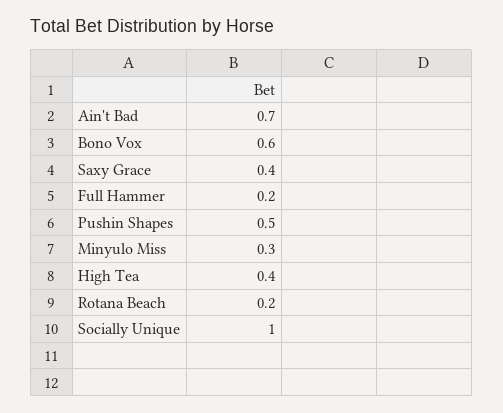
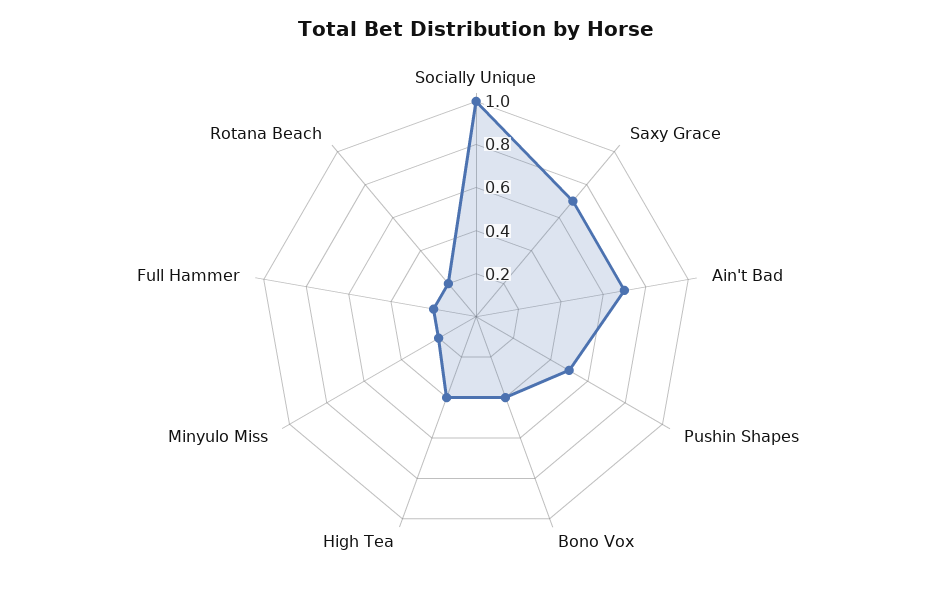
  {
    "Ain't Bad": 0.7,
-   "Bono Vox": 0.6,
+   "Bono Vox": 0.4,
-   "Saxy Grace": 0.4,
+   "Saxy Grace": 0.7,
    "Full Hammer": 0.2,
    "Pushin Shapes": 0.5,
-   "Minyulo Miss": 0.3,
+   "Minyulo Miss": 0.2,
    "High Tea": 0.4,
    "Rotana Beach": 0.2,
    "Socially Unique": 1
  }

